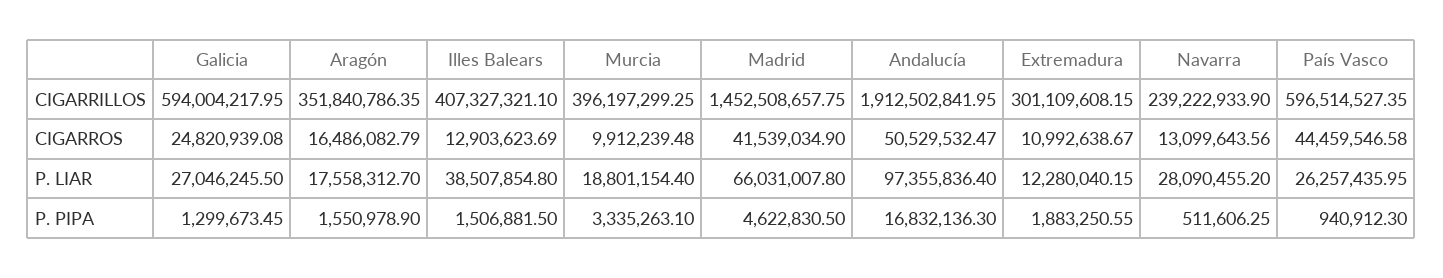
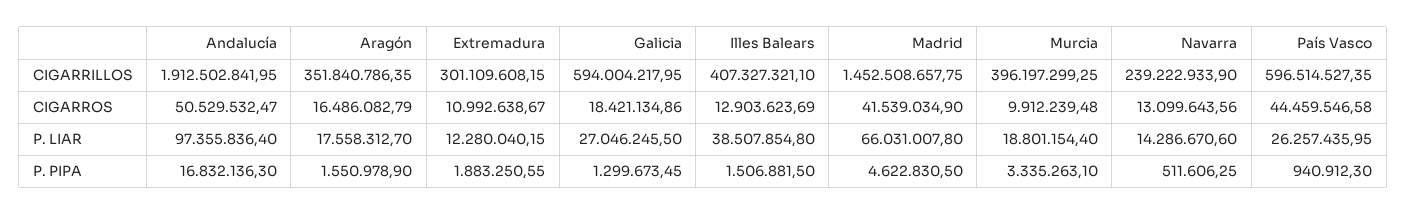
  {
    "Galicia": {
      "CIGARRILLOS": 594004217.95,
-     "CIGARROS": 24820939.08,
+     "CIGARROS": 18421134.86,
      "P. LIAR": 27046245.5,
      "P. PIPA": 1299673.45
    },
    "Aragón": {
      "CIGARRILLOS": 351840786.35,
      "CIGARROS": 16486082.79,
      "P. LIAR": 17558312.7,
      "P. PIPA": 1550978.9
    },
    "Illes Balears": {
      "CIGARRILLOS": 407327321.1,
      "CIGARROS": 12903623.69,
      "P. LIAR": 38507854.8,
      "P. PIPA": 1506881.5
    },
    "Murcia": {
      "CIGARRILLOS": 396197299.25,
      "CIGARROS": 9912239.48,
      "P. LIAR": 18801154.4,
      "P. PIPA": 3335263.1
    },
    "Madrid": {
      "CIGARRILLOS": 1452508657.75,
      "CIGARROS": 41539034.9,
      "P. LIAR": 66031007.8,
      "P. PIPA": 4622830.5
    },
    "Andalucía": {
      "CIGARRILLOS": 1912502841.95,
      "CIGARROS": 50529532.47,
      "P. LIAR": 97355836.4,
      "P. PIPA": 16832136.3
    },
    "Extremadura": {
      "CIGARRILLOS": 301109608.15,
      "CIGARROS": 10992638.67,
      "P. LIAR": 12280040.15,
      "P. PIPA": 1883250.55
    },
    "Navarra": {
      "CIGARRILLOS": 239222933.9,
      "CIGARROS": 13099643.56,
-     "P. LIAR": 28090455.2,
+     "P. LIAR": 14286670.6,
      "P. PIPA": 511606.25
    },
    "País Vasco": {
      "CIGARRILLOS": 596514527.35,
      "CIGARROS": 44459546.58,
      "P. LIAR": 26257435.95,
      "P. PIPA": 940912.3
    }
  }

